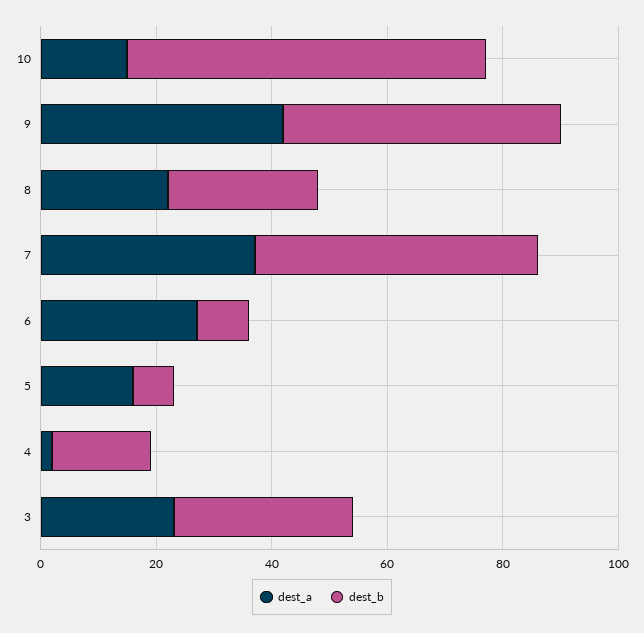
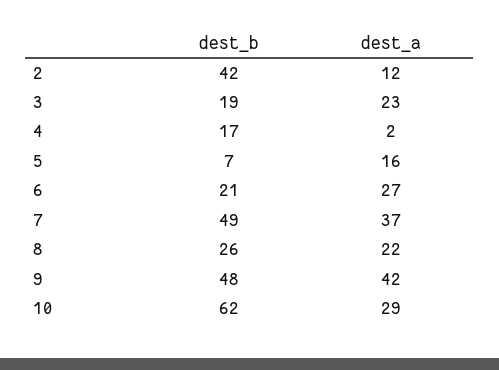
  {
    "dest_a": {
-     "10": 15,
+     "10": 29,
      "9": 42,
      "8": 22,
      "7": 37,
      "6": 27,
      "5": 16,
      "4": 2,
-     "3": 23
+     "3": 23,
+     "2": 12
    },
    "dest_b": {
      "10": 62,
      "9": 48,
      "8": 26,
      "7": 49,
-     "6": 10,
+     "6": 21,
      "5": 7,
      "4": 17,
-     "3": 30
+     "3": 19,
+     "2": 42
    }
  }

